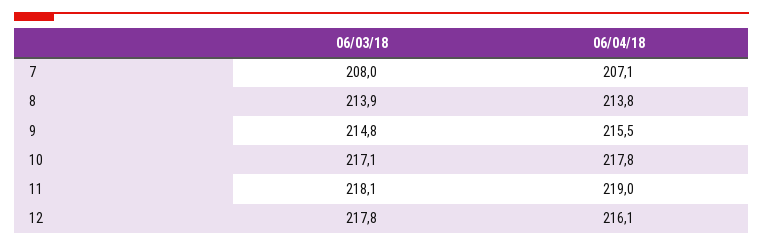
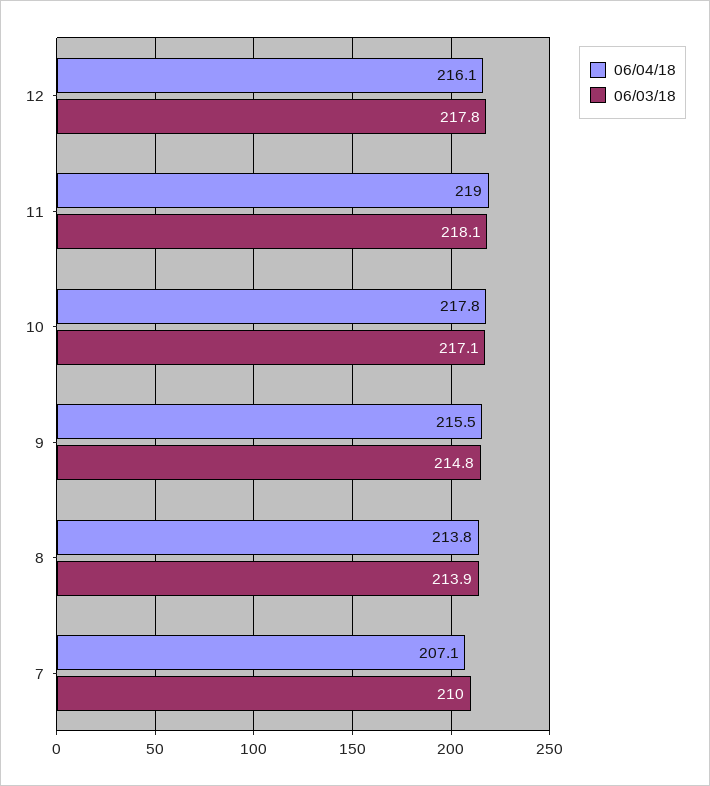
  {
    "06/03/18": {
-     "7": 208,
+     "7": 210,
      "8": 213.9,
      "9": 214.8,
      "10": 217.1,
      "11": 218.1,
      "12": 217.8
    },
    "06/04/18": {
      "7": 207.1,
      "8": 213.8,
      "9": 215.5,
      "10": 217.8,
      "11": 219,
      "12": 216.1
    }
  }

